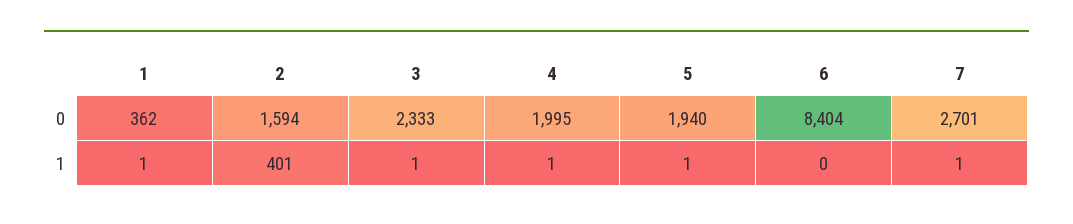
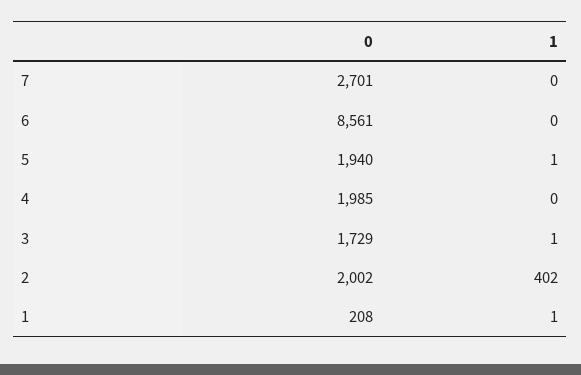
  {
    "1": {
-     "0": 362,
+     "0": 208,
      "1": 1
    },
    "2": {
-     "0": 1594,
+     "0": 2002,
-     "1": 401
+     "1": 402
    },
    "3": {
-     "0": 2333,
+     "0": 1729,
      "1": 1
    },
    "4": {
-     "0": 1995,
+     "0": 1985,
-     "1": 1
+     "1": 0
    },
    "5": {
      "0": 1940,
      "1": 1
    },
    "6": {
-     "0": 8404,
+     "0": 8561,
      "1": 0
    },
    "7": {
      "0": 2701,
-     "1": 1
+     "1": 0
    }
  }

